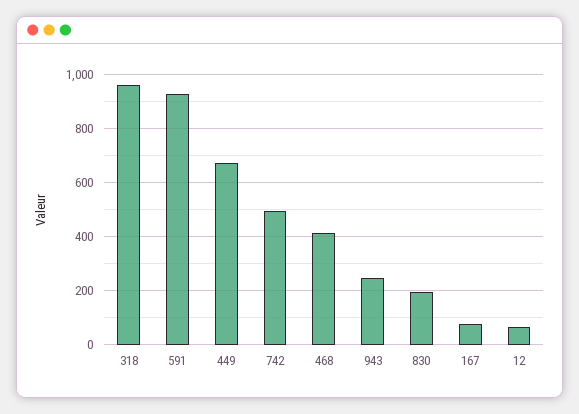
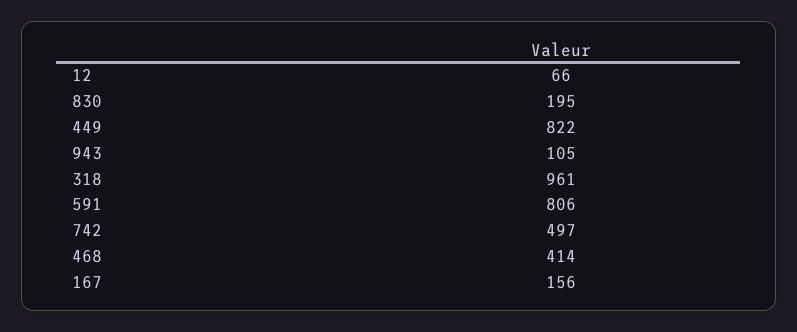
  {
    "318": 961,
-   "591": 925,
+   "591": 806,
-   "449": 675,
+   "449": 822,
    "742": 497,
    "468": 414,
-   "943": 250,
+   "943": 105,
    "830": 195,
-   "167": 75,
+   "167": 156,
    "12": 66
  }

